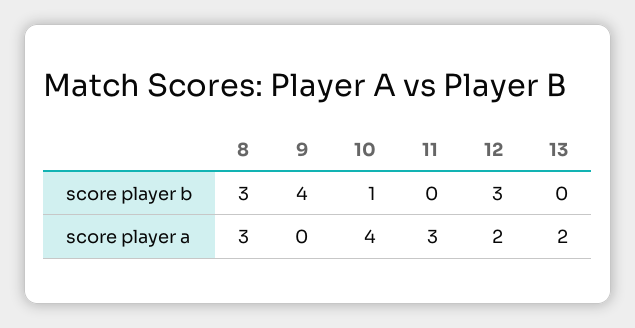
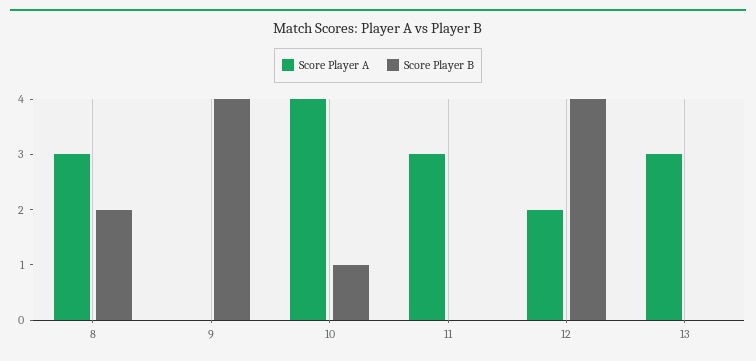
  {
    "score player b": {
-     "8": 3,
+     "8": 2,
      "9": 4,
      "10": 1,
      "11": 0,
-     "12": 3,
+     "12": 4,
      "13": 0
    },
    "score player a": {
      "8": 3,
      "9": 0,
      "10": 4,
      "11": 3,
      "12": 2,
-     "13": 2
+     "13": 3
    }
  }

